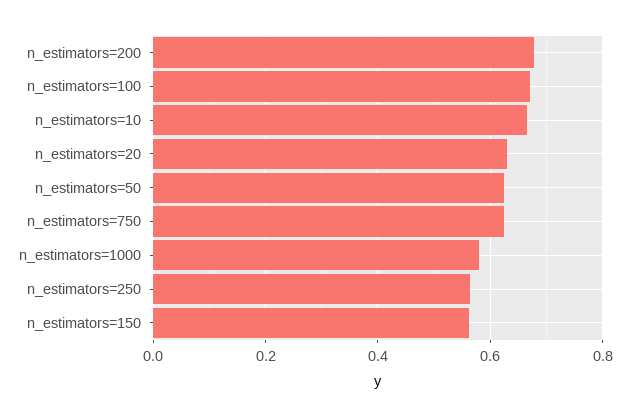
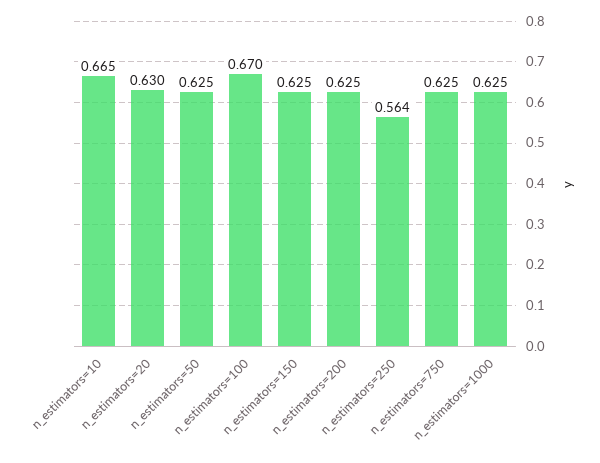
  {
-   "n_estimators=200": 0.68,
+   "n_estimators=200": 0.625,
    "n_estimators=100": 0.67,
    "n_estimators=10": 0.665,
    "n_estimators=20": 0.63,
    "n_estimators=50": 0.625,
    "n_estimators=750": 0.625,
-   "n_estimators=1000": 0.58,
+   "n_estimators=1000": 0.625,
    "n_estimators=250": 0.564,
-   "n_estimators=150": 0.56
+   "n_estimators=150": 0.625
  }

